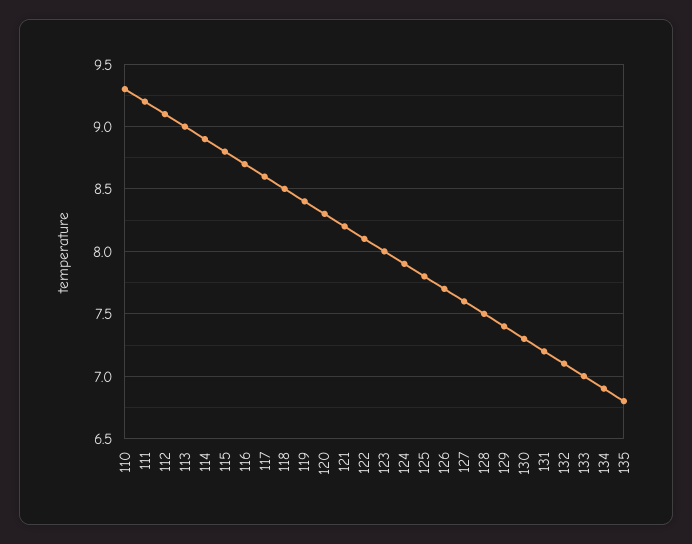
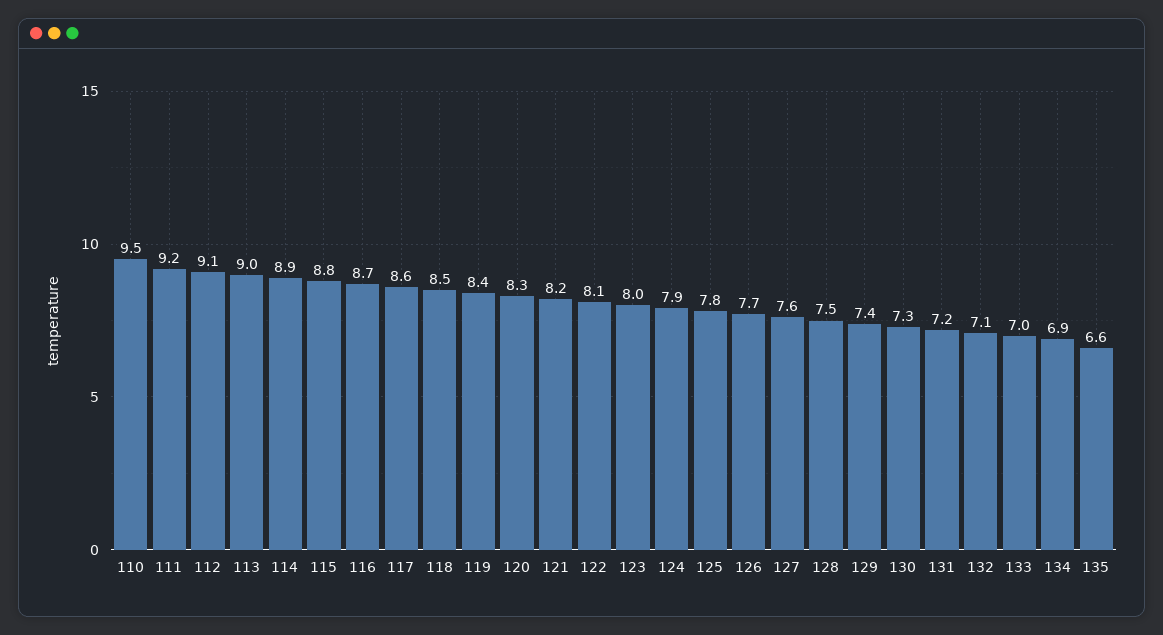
  {
-   "110": 9.3,
+   "110": 9.5,
    "111": 9.2,
    "112": 9.1,
    "113": 9,
    "114": 8.9,
    "115": 8.8,
    "116": 8.7,
    "117": 8.6,
    "118": 8.5,
    "119": 8.4,
    "120": 8.3,
    "121": 8.2,
    "122": 8.1,
    "123": 8,
    "124": 7.9,
    "125": 7.8,
    "126": 7.7,
    "127": 7.6,
    "128": 7.5,
    "129": 7.4,
    "130": 7.3,
    "131": 7.2,
    "132": 7.1,
    "133": 7,
    "134": 6.9,
-   "135": 6.8
+   "135": 6.6
  }

